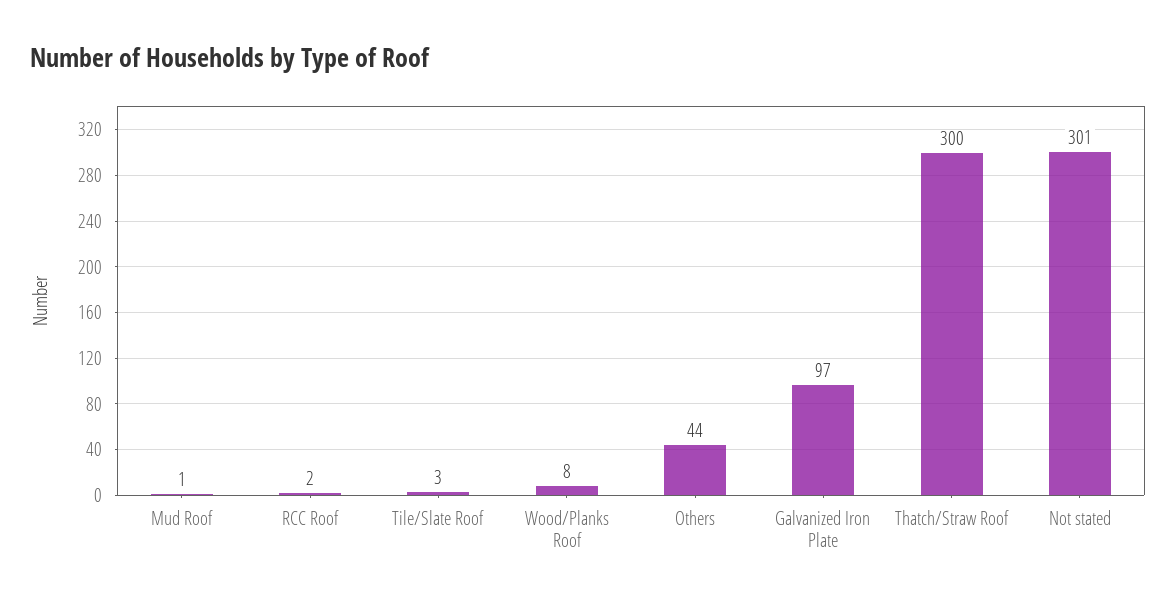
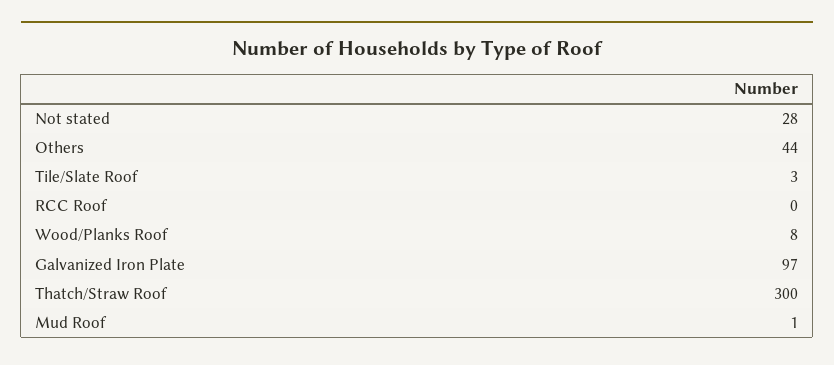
  {
    "Mud Roof": 1,
-   "RCC Roof": 2,
+   "RCC Roof": 0,
    "Tile/Slate Roof": 3,
    "Wood/Planks Roof": 8,
    "Others": 44,
    "Galvanized Iron Plate": 97,
    "Thatch/Straw Roof": 300,
-   "Not stated": 301
+   "Not stated": 28
  }

